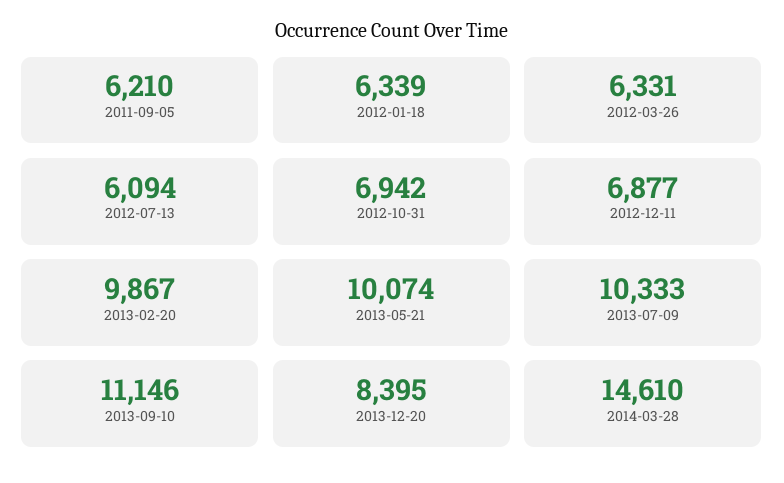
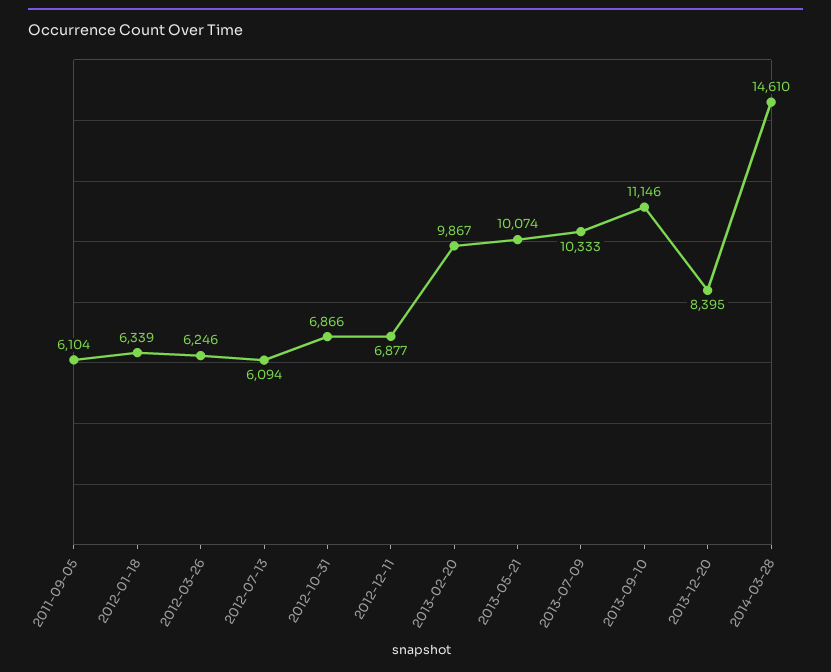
  {
-   "2011-09-05": 6210,
+   "2011-09-05": 6104,
    "2012-01-18": 6339,
-   "2012-03-26": 6331,
+   "2012-03-26": 6246,
    "2012-07-13": 6094,
-   "2012-10-31": 6942,
+   "2012-10-31": 6866,
    "2012-12-11": 6877,
    "2013-02-20": 9867,
    "2013-05-21": 10074,
    "2013-07-09": 10333,
    "2013-09-10": 11146,
    "2013-12-20": 8395,
    "2014-03-28": 14610
  }

